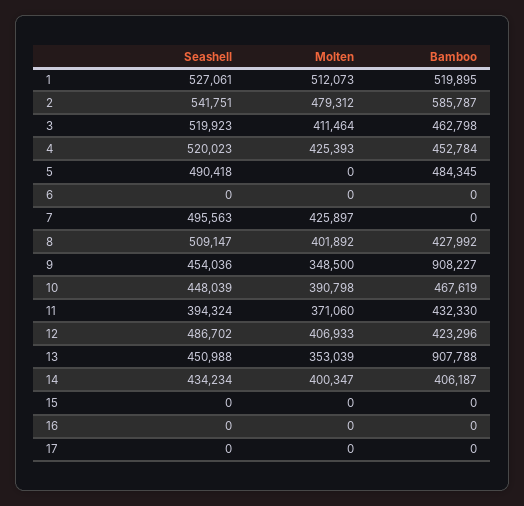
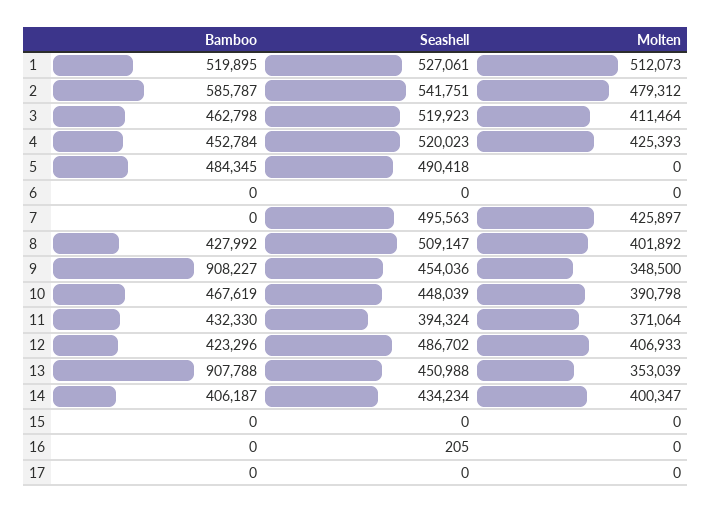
  {
    "Seashell": {
      "1": 527061,
      "2": 541751,
      "3": 519923,
      "4": 520023,
      "5": 490418,
      "6": 0,
      "7": 495563,
      "8": 509147,
      "9": 454036,
      "10": 448039,
      "11": 394324,
      "12": 486702,
      "13": 450988,
      "14": 434234,
      "15": 0,
-     "16": 0,
+     "16": 205,
      "17": 0
    },
    "Molten": {
      "1": 512073,
      "2": 479312,
      "3": 411464,
      "4": 425393,
      "5": 0,
      "6": 0,
      "7": 425897,
      "8": 401892,
      "9": 348500,
      "10": 390798,
-     "11": 371060,
+     "11": 371064,
      "12": 406933,
      "13": 353039,
      "14": 400347,
      "15": 0,
      "16": 0,
      "17": 0
    },
    "Bamboo": {
      "1": 519895,
      "2": 585787,
      "3": 462798,
      "4": 452784,
      "5": 484345,
      "6": 0,
      "7": 0,
      "8": 427992,
      "9": 908227,
      "10": 467619,
      "11": 432330,
      "12": 423296,
      "13": 907788,
      "14": 406187,
      "15": 0,
      "16": 0,
      "17": 0
    }
  }

